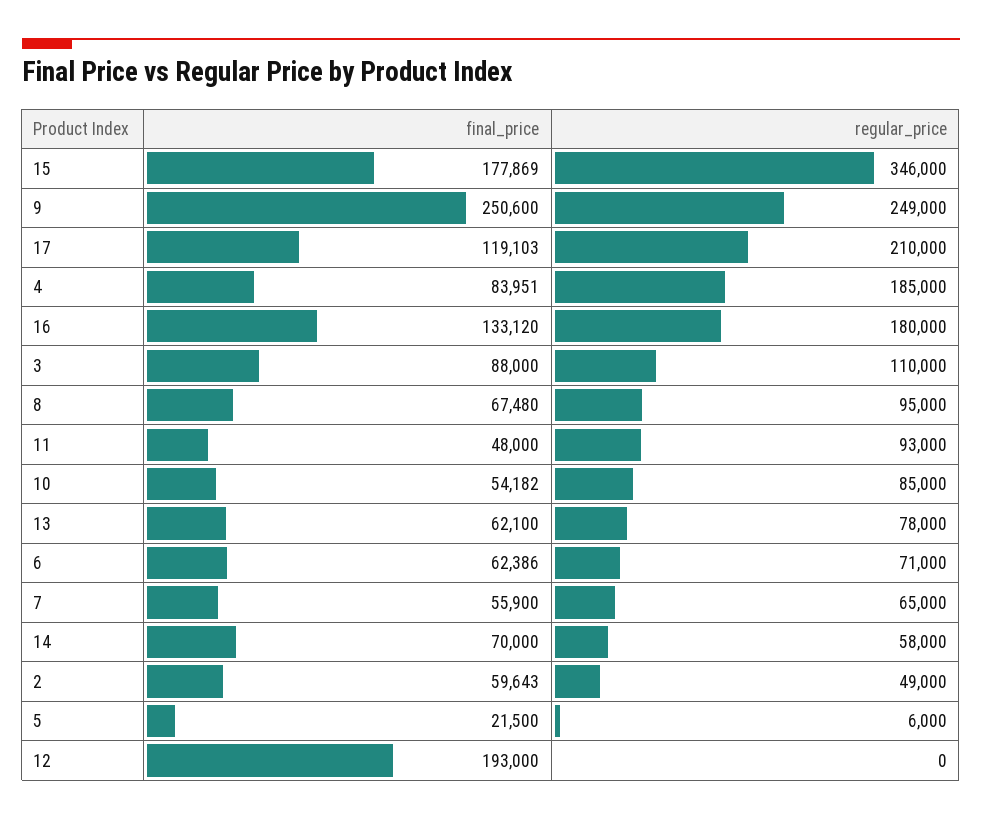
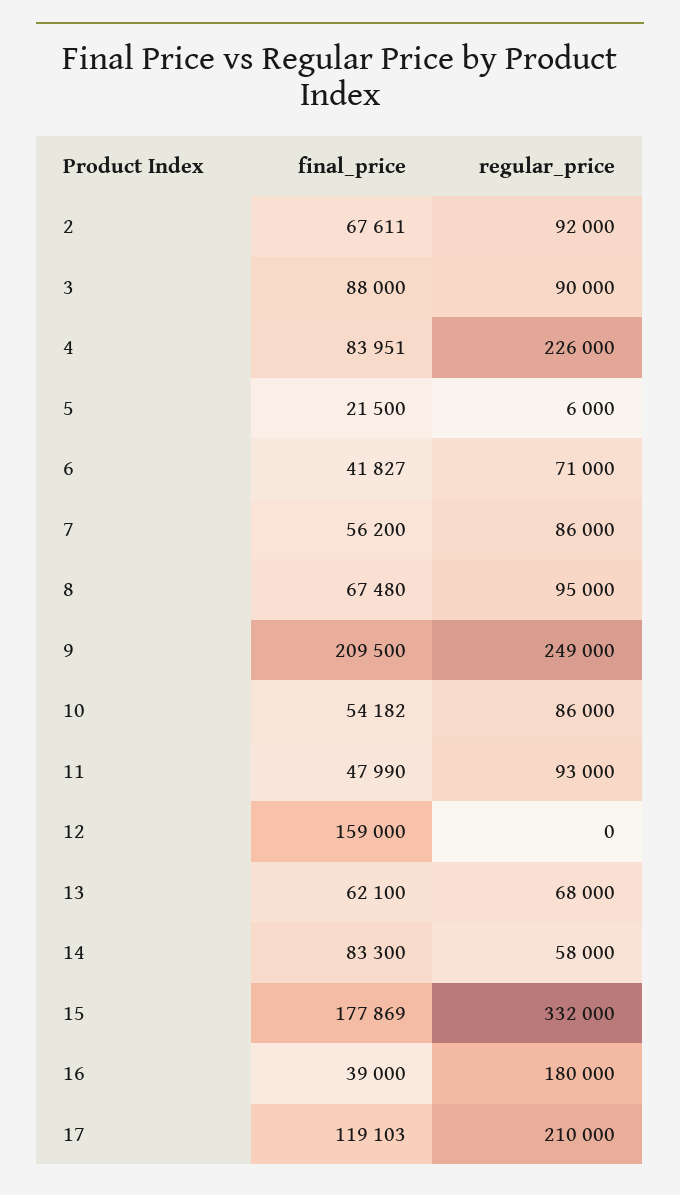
  {
    "final_price": {
      "15": 177869,
-     "9": 250600,
+     "9": 209500,
      "17": 119103,
      "4": 83951,
-     "16": 133120,
+     "16": 39000,
      "3": 88000,
      "8": 67480,
-     "11": 48000,
+     "11": 47990,
      "10": 54182,
      "13": 62100,
-     "6": 62386,
+     "6": 41827,
-     "7": 55900,
+     "7": 56200,
-     "14": 70000,
+     "14": 83300,
-     "2": 59643,
+     "2": 67611,
      "5": 21500,
-     "12": 193000
+     "12": 159000
    },
    "regular_price": {
-     "15": 346000,
+     "15": 332000,
      "9": 249000,
      "17": 210000,
-     "4": 185000,
+     "4": 226000,
      "16": 180000,
-     "3": 110000,
+     "3": 90000,
      "8": 95000,
      "11": 93000,
-     "10": 85000,
+     "10": 86000,
-     "13": 78000,
+     "13": 68000,
      "6": 71000,
-     "7": 65000,
+     "7": 86000,
      "14": 58000,
-     "2": 49000,
+     "2": 92000,
      "5": 6000,
      "12": 0
    }
  }

